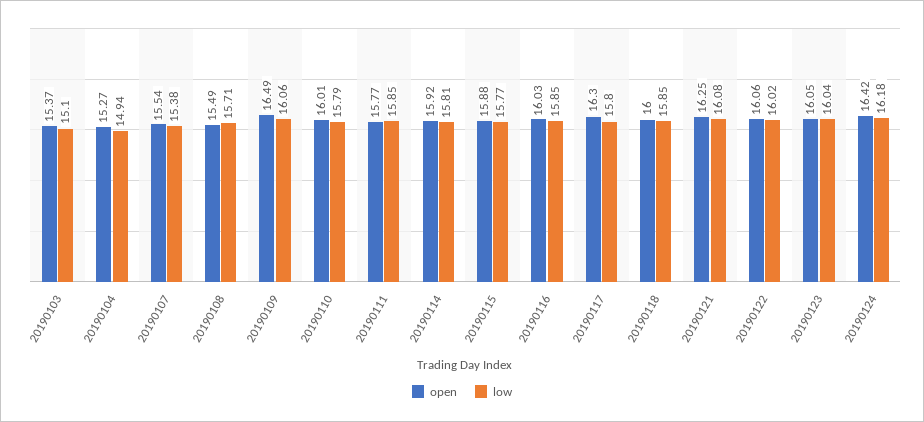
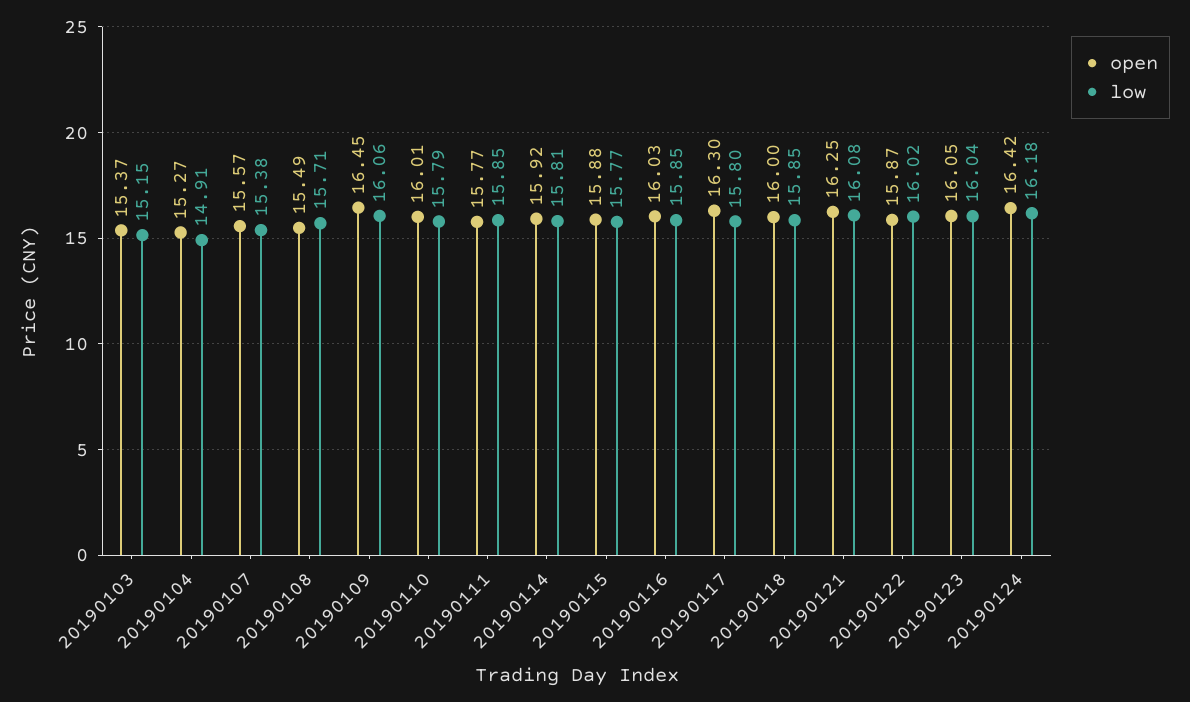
  {
    "open": {
      "20190103": 15.37,
      "20190104": 15.27,
-     "20190107": 15.54,
+     "20190107": 15.57,
      "20190108": 15.49,
-     "20190109": 16.49,
+     "20190109": 16.45,
      "20190110": 16.01,
      "20190111": 15.77,
      "20190114": 15.92,
      "20190115": 15.88,
      "20190116": 16.03,
      "20190117": 16.3,
      "20190118": 16,
      "20190121": 16.25,
-     "20190122": 16.06,
+     "20190122": 15.87,
      "20190123": 16.05,
      "20190124": 16.42
    },
    "low": {
-     "20190103": 15.1,
+     "20190103": 15.15,
-     "20190104": 14.94,
+     "20190104": 14.91,
      "20190107": 15.38,
      "20190108": 15.71,
      "20190109": 16.06,
      "20190110": 15.79,
      "20190111": 15.85,
      "20190114": 15.81,
      "20190115": 15.77,
      "20190116": 15.85,
      "20190117": 15.8,
      "20190118": 15.85,
      "20190121": 16.08,
      "20190122": 16.02,
      "20190123": 16.04,
      "20190124": 16.18
    }
  }

